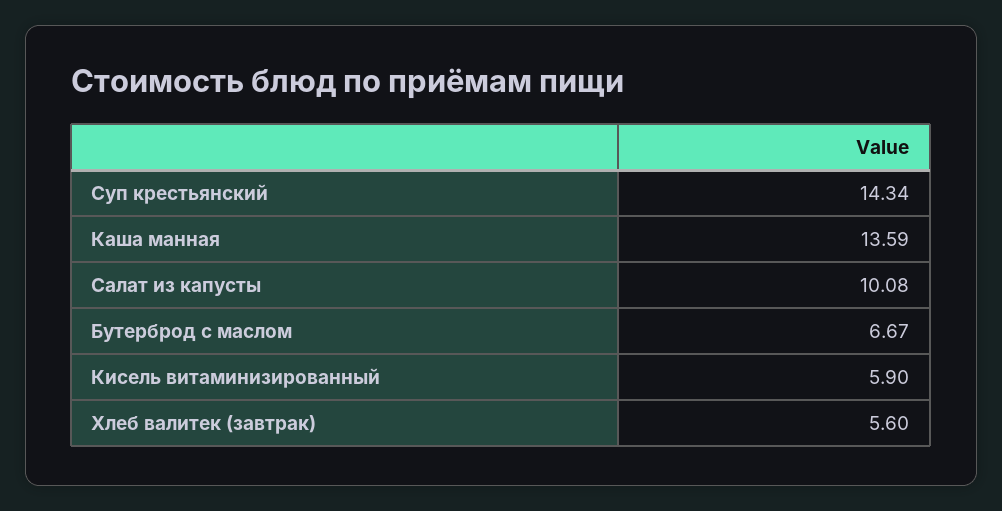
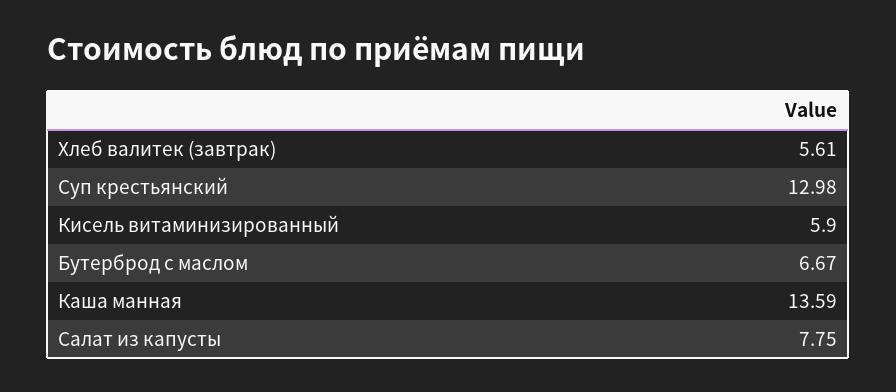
  {
-   "Суп крестьянский": 14.34,
+   "Суп крестьянский": 12.98,
    "Каша манная": 13.59,
-   "Салат из капусты": 10.08,
+   "Салат из капусты": 7.75,
    "Бутерброд с маслом": 6.67,
    "Кисель витаминизированный": 5.9,
-   "Хлеб валитек (завтрак)": 5.6
+   "Хлеб валитек (завтрак)": 5.61
  }

